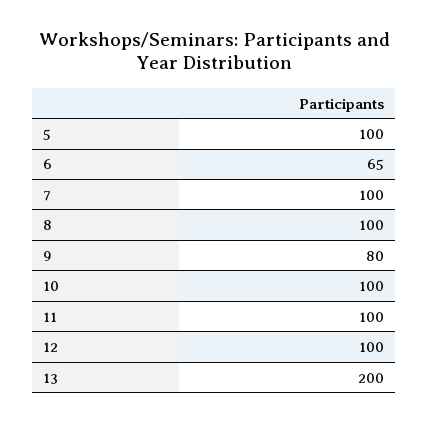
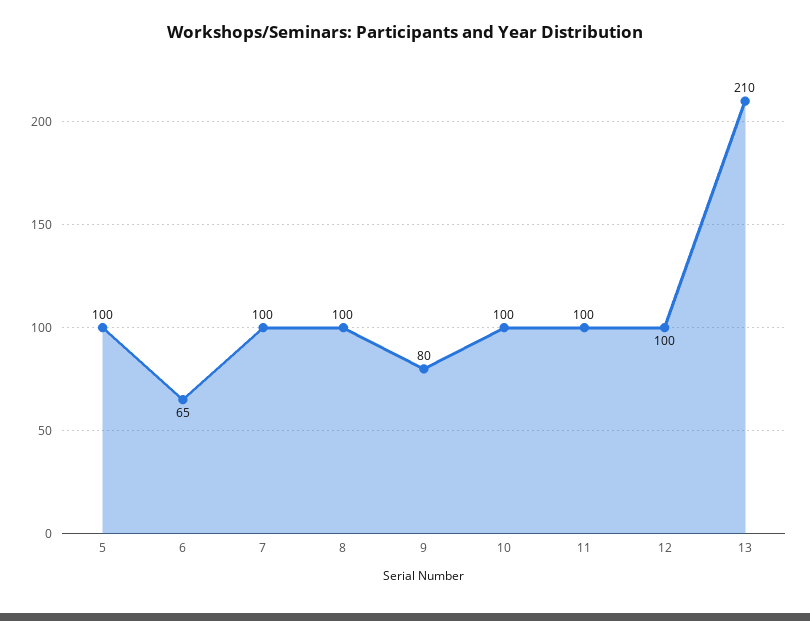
  {
    "5": 100,
    "6": 65,
    "7": 100,
    "8": 100,
    "9": 80,
    "10": 100,
    "11": 100,
    "12": 100,
-   "13": 200
+   "13": 210
  }

